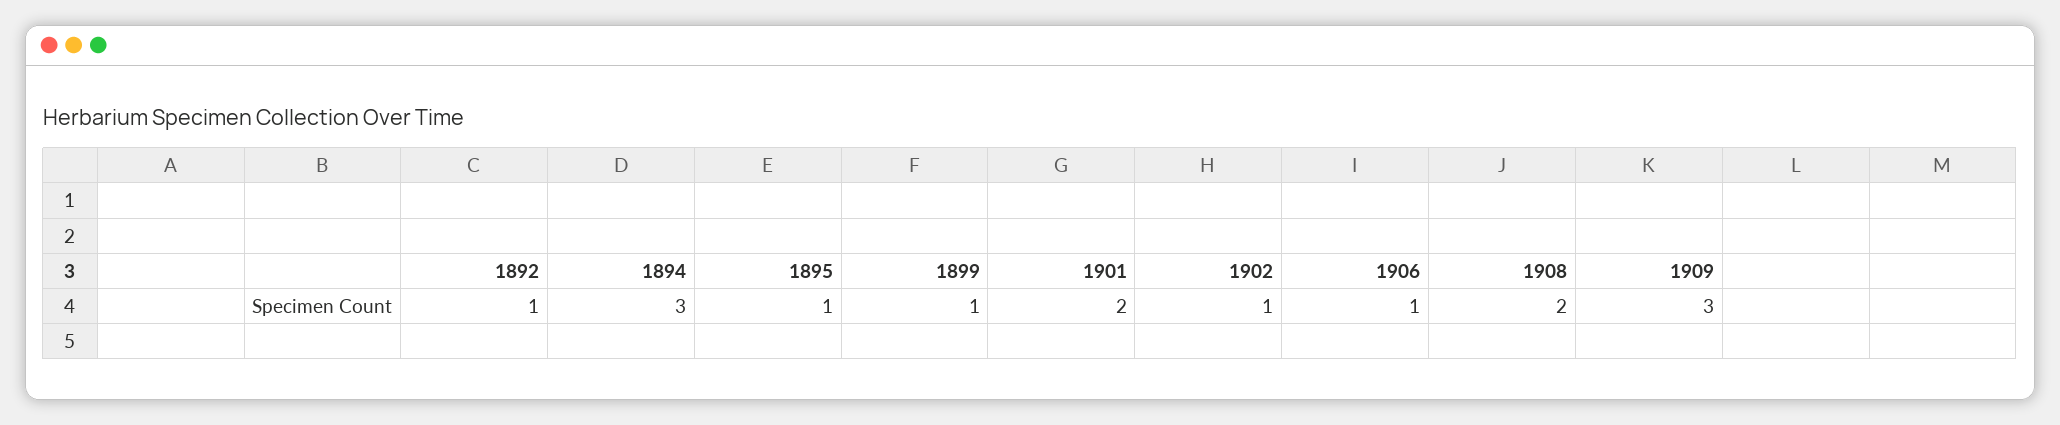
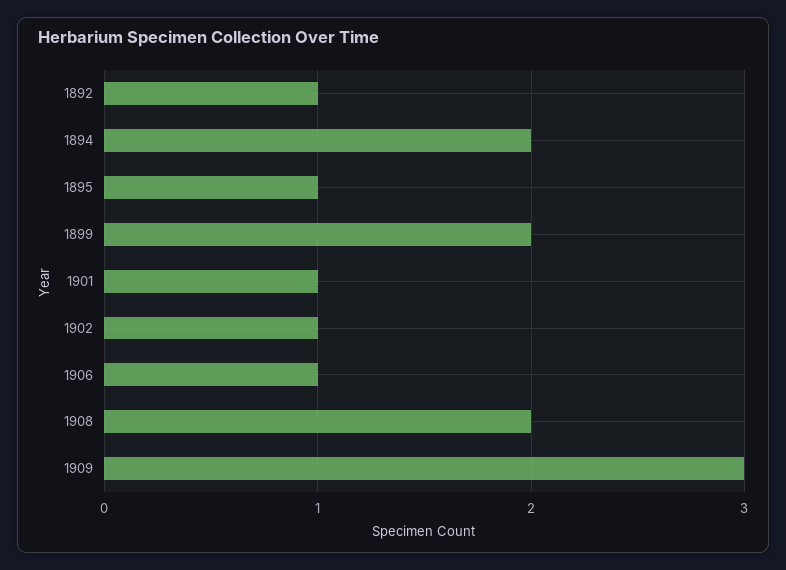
  {
    "1892": 1,
-   "1894": 3,
+   "1894": 2,
    "1895": 1,
-   "1899": 1,
+   "1899": 2,
-   "1901": 2,
+   "1901": 1,
    "1902": 1,
    "1906": 1,
    "1908": 2,
    "1909": 3
  }

